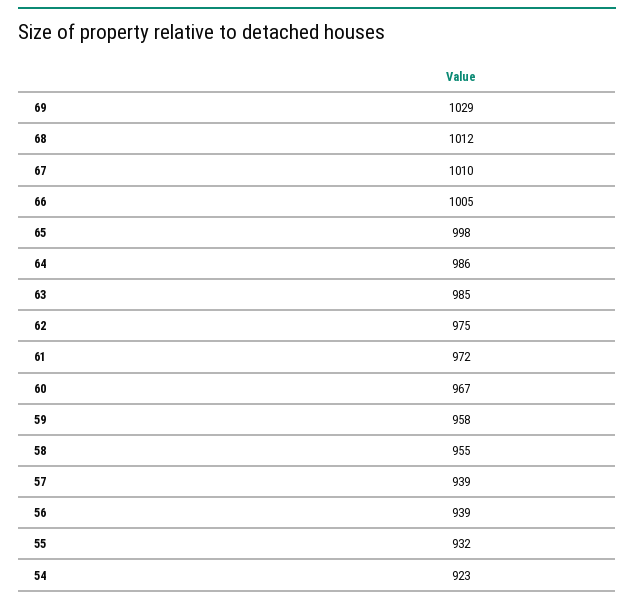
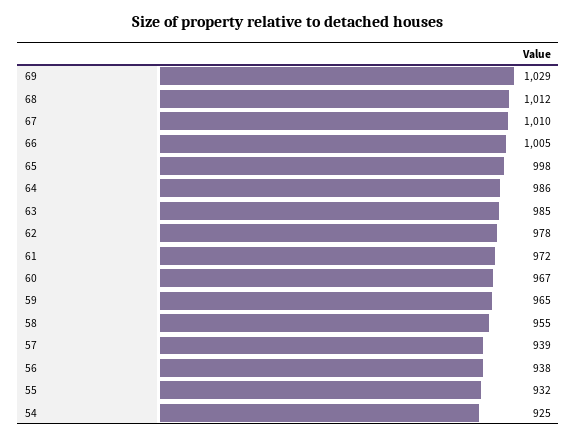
  {
    "69": 1029,
    "68": 1012,
    "67": 1010,
    "66": 1005,
    "65": 998,
    "64": 986,
    "63": 985,
-   "62": 975,
+   "62": 978,
    "61": 972,
    "60": 967,
-   "59": 958,
+   "59": 965,
    "58": 955,
    "57": 939,
-   "56": 939,
+   "56": 938,
    "55": 932,
-   "54": 923
+   "54": 925
  }

